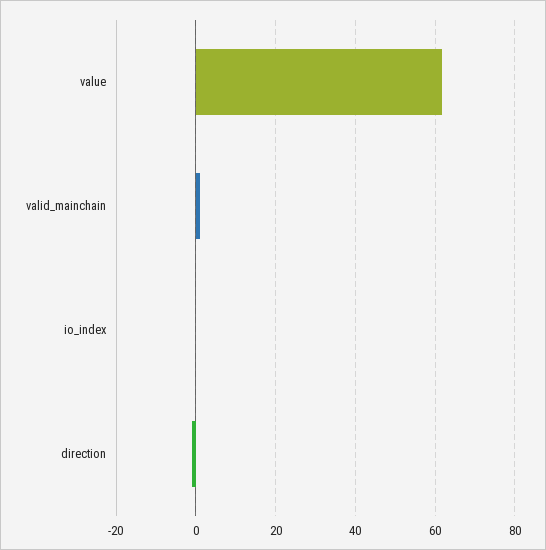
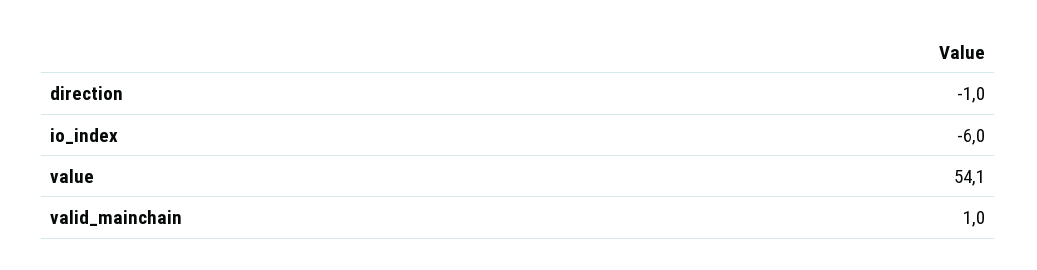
  {
-   "value": 62,
+   "value": 54.1,
    "valid_mainchain": 1,
-   "io_index": 0,
+   "io_index": -6,
    "direction": -1
  }

